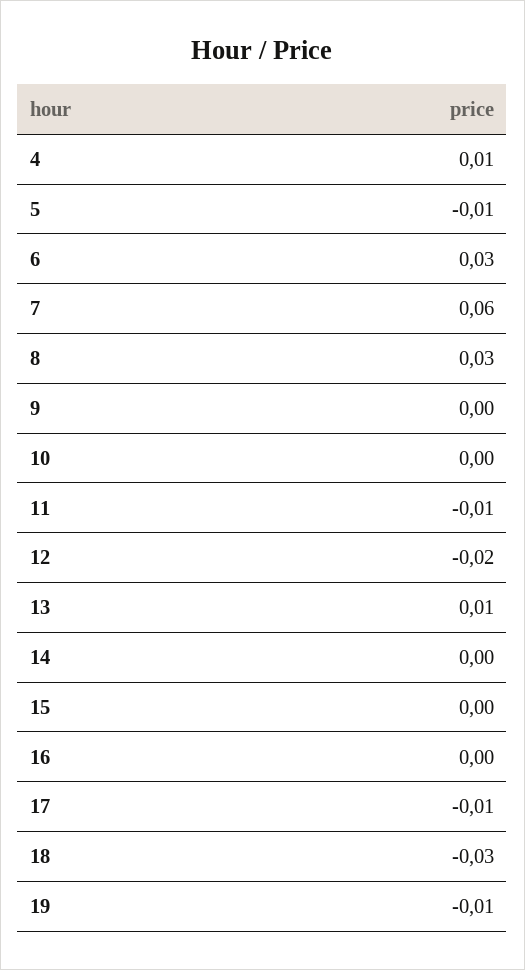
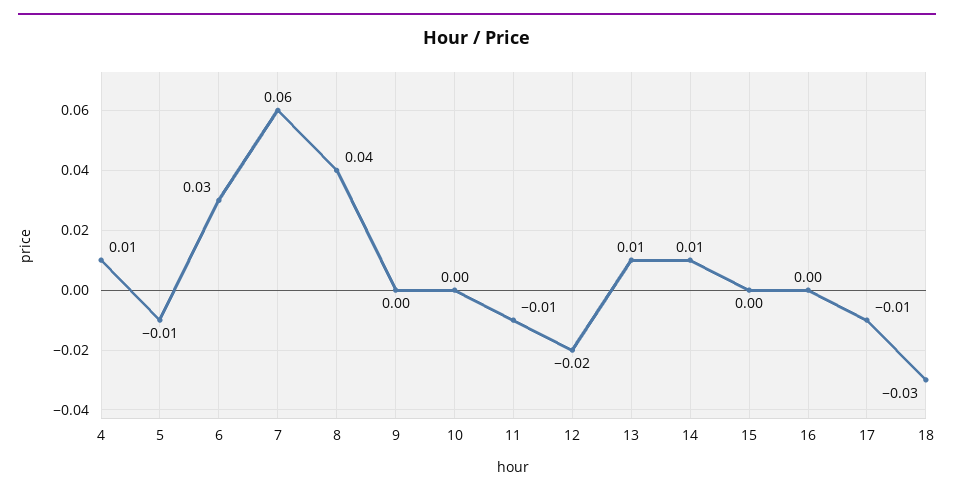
  {
    "4": 0.01,
    "5": -0.01,
    "6": 0.03,
    "7": 0.06,
-   "8": 0.03,
+   "8": 0.04,
    "9": 0,
    "10": 0,
    "11": -0.01,
    "12": -0.02,
    "13": 0.01,
-   "14": 0,
+   "14": 0.01,
    "15": 0,
    "16": 0,
    "17": -0.01,
-   "18": -0.03,
+   "18": -0.03
-   "19": -0.01
  }

